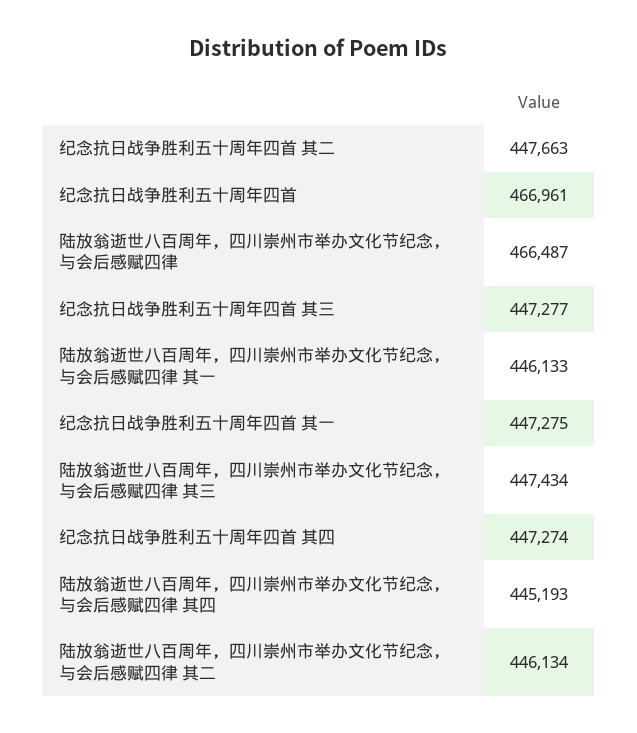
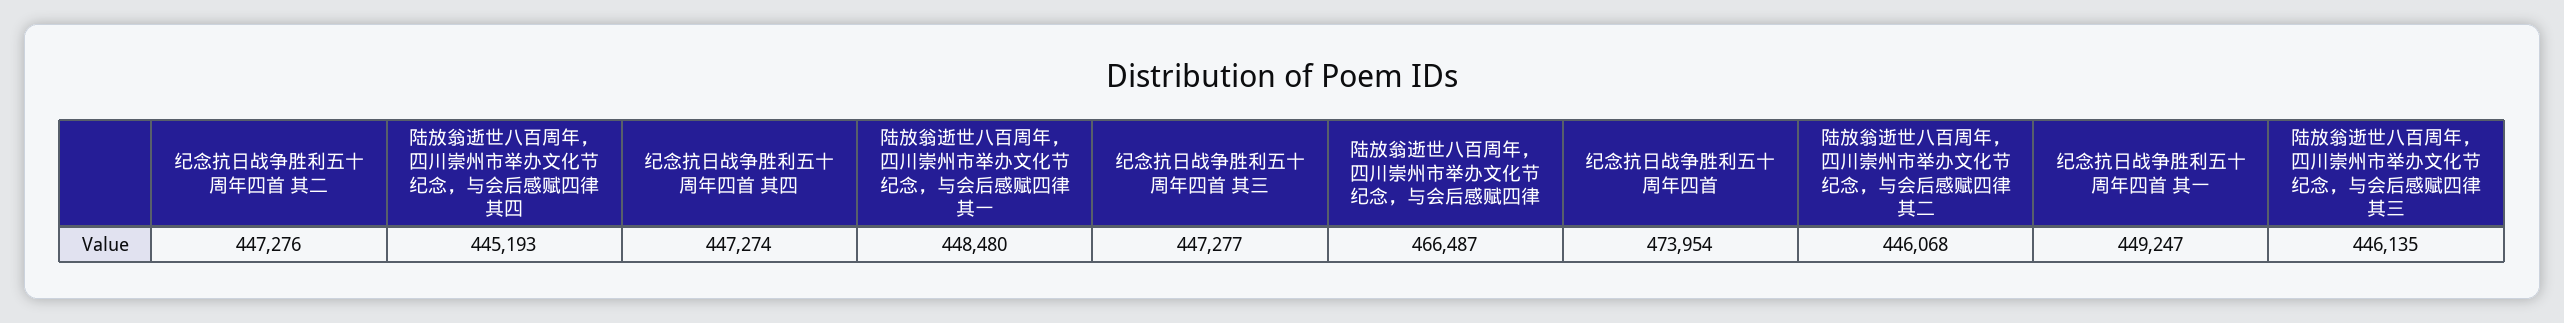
  {
-   "纪念抗日战争胜利五十周年四首 其二": 447663,
+   "纪念抗日战争胜利五十周年四首 其二": 447276,
-   "纪念抗日战争胜利五十周年四首": 466961,
+   "纪念抗日战争胜利五十周年四首": 473954,
    "陆放翁逝世八百周年，四川崇州市举办文化节纪念，与会后感赋四律": 466487,
    "纪念抗日战争胜利五十周年四首 其三": 447277,
-   "陆放翁逝世八百周年，四川崇州市举办文化节纪念，与会后感赋四律 其一": 446133,
+   "陆放翁逝世八百周年，四川崇州市举办文化节纪念，与会后感赋四律 其一": 448480,
-   "纪念抗日战争胜利五十周年四首 其一": 447275,
+   "纪念抗日战争胜利五十周年四首 其一": 449247,
-   "陆放翁逝世八百周年，四川崇州市举办文化节纪念，与会后感赋四律 其三": 447434,
+   "陆放翁逝世八百周年，四川崇州市举办文化节纪念，与会后感赋四律 其三": 446135,
    "纪念抗日战争胜利五十周年四首 其四": 447274,
    "陆放翁逝世八百周年，四川崇州市举办文化节纪念，与会后感赋四律 其四": 445193,
-   "陆放翁逝世八百周年，四川崇州市举办文化节纪念，与会后感赋四律 其二": 446134
+   "陆放翁逝世八百周年，四川崇州市举办文化节纪念，与会后感赋四律 其二": 446068
  }

